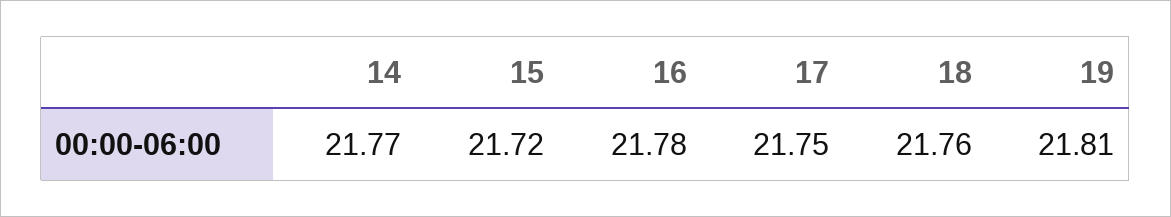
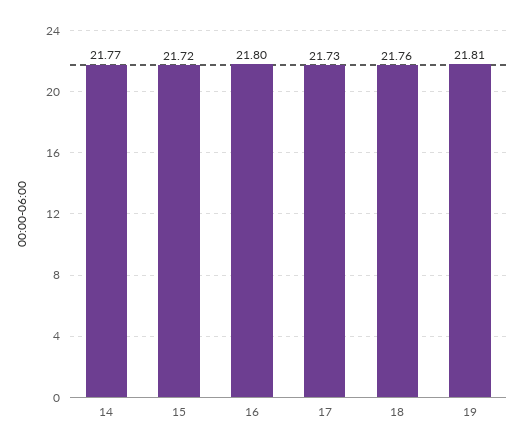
  {
    "14": 21.77,
    "15": 21.72,
-   "16": 21.78,
+   "16": 21.8,
-   "17": 21.75,
+   "17": 21.73,
    "18": 21.76,
    "19": 21.81
  }

